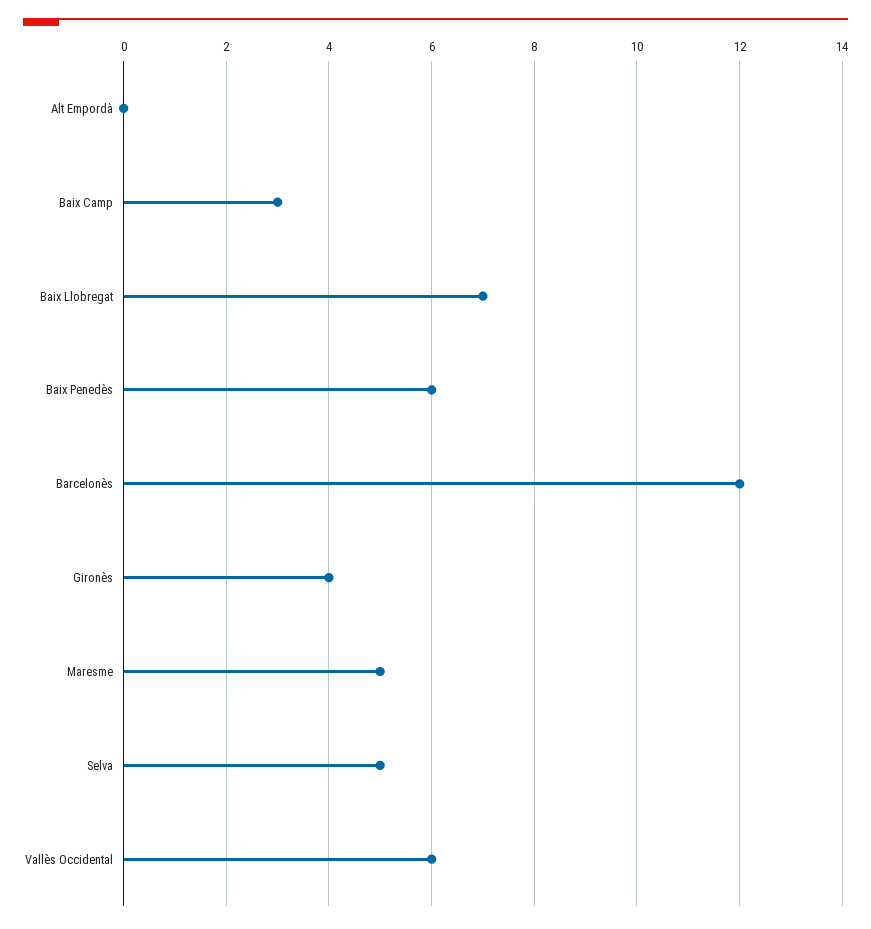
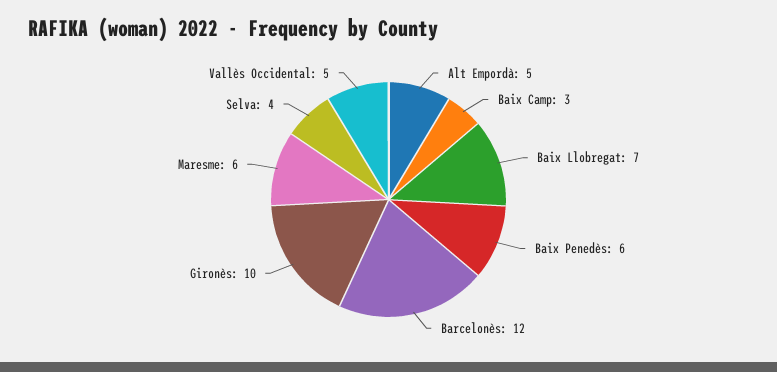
  {
-   "Alt Empordà": 0,
+   "Alt Empordà": 5,
    "Baix Camp": 3,
    "Baix Llobregat": 7,
    "Baix Penedès": 6,
    "Barcelonès": 12,
-   "Gironès": 4,
+   "Gironès": 10,
-   "Maresme": 5,
+   "Maresme": 6,
-   "Selva": 5,
+   "Selva": 4,
-   "Vallès Occidental": 6
+   "Vallès Occidental": 5
  }

